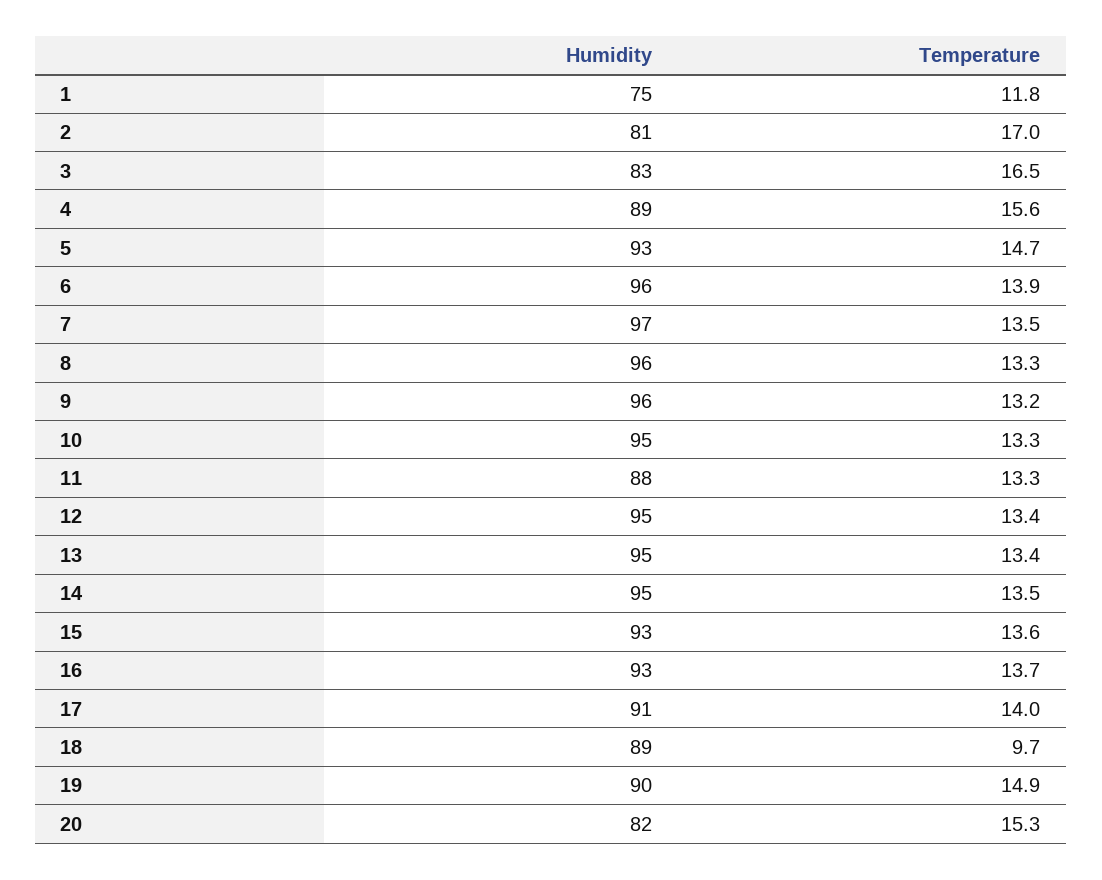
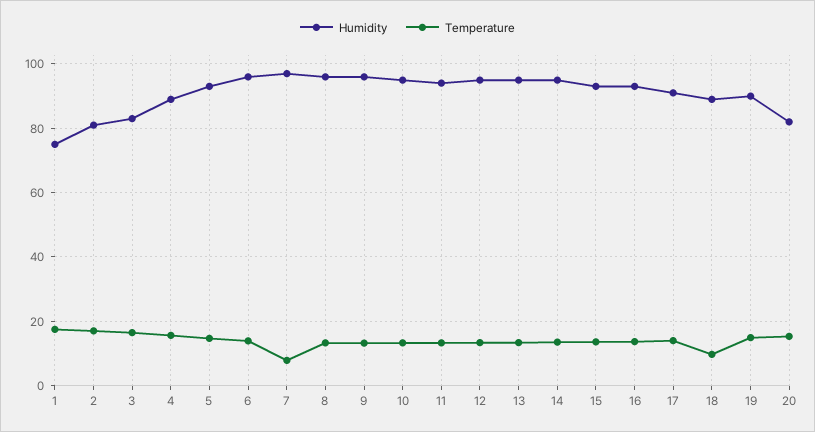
  {
    "Humidity": {
      "1": 75,
      "2": 81,
      "3": 83,
      "4": 89,
      "5": 93,
      "6": 96,
      "7": 97,
      "8": 96,
      "9": 96,
      "10": 95,
-     "11": 88,
+     "11": 94,
      "12": 95,
      "13": 95,
      "14": 95,
      "15": 93,
      "16": 93,
      "17": 91,
      "18": 89,
      "19": 90,
      "20": 82
    },
    "Temperature": {
-     "1": 11.8,
+     "1": 18,
      "2": 17,
      "3": 16.5,
      "4": 15.6,
      "5": 14.7,
      "6": 13.9,
-     "7": 13.5,
+     "7": 8,
      "8": 13.3,
      "9": 13.2,
      "10": 13.3,
      "11": 13.3,
      "12": 13.4,
      "13": 13.4,
      "14": 13.5,
      "15": 13.6,
      "16": 13.7,
      "17": 14,
      "18": 9.7,
      "19": 14.9,
      "20": 15.3
    }
  }

